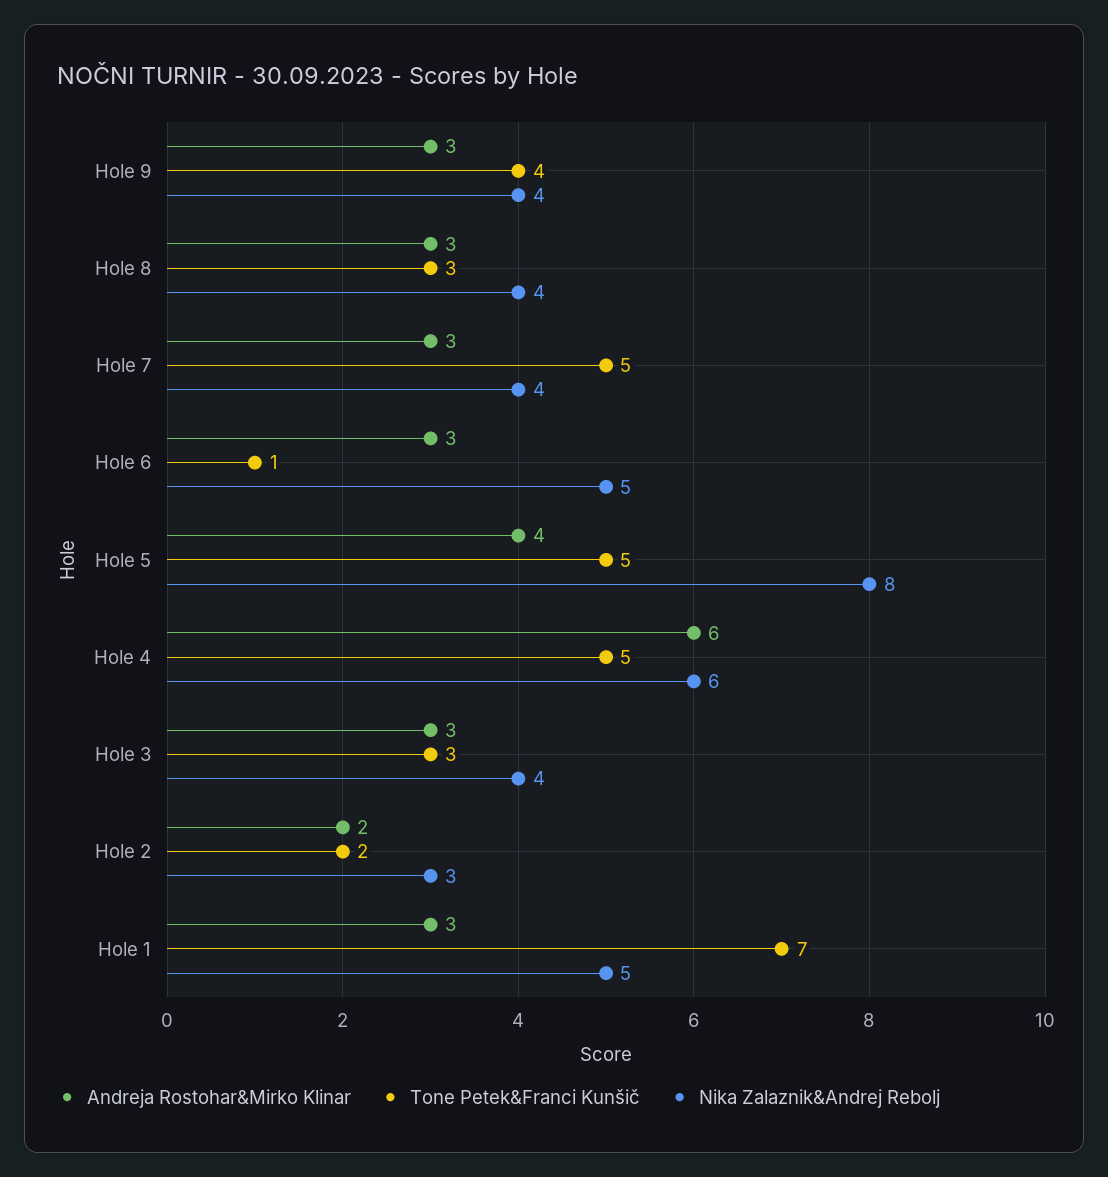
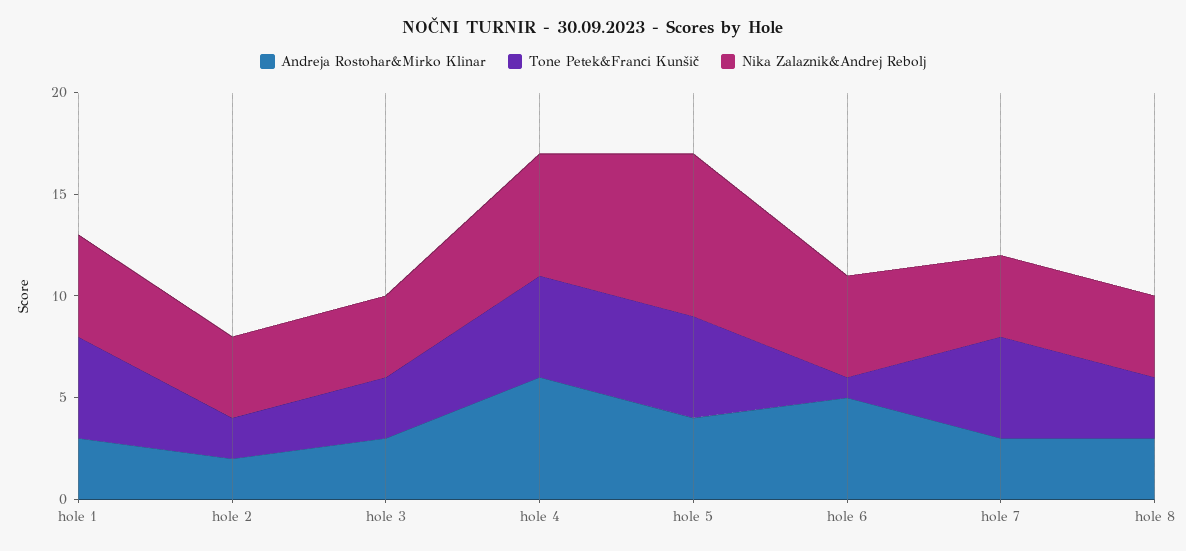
  {
    "Andreja Rostohar&Mirko Klinar": {
-     "Hole 9": 3,
      "Hole 8": 3,
      "Hole 7": 3,
-     "Hole 6": 3,
+     "Hole 6": 5,
      "Hole 5": 4,
      "Hole 4": 6,
      "Hole 3": 3,
      "Hole 2": 2,
      "Hole 1": 3
    },
    "Tone Petek&Franci Kunšič": {
-     "Hole 9": 4,
      "Hole 8": 3,
      "Hole 7": 5,
      "Hole 6": 1,
      "Hole 5": 5,
      "Hole 4": 5,
      "Hole 3": 3,
      "Hole 2": 2,
-     "Hole 1": 7
+     "Hole 1": 5
    },
    "Nika Zalaznik&Andrej Rebolj": {
-     "Hole 9": 4,
      "Hole 8": 4,
      "Hole 7": 4,
      "Hole 6": 5,
      "Hole 5": 8,
      "Hole 4": 6,
      "Hole 3": 4,
-     "Hole 2": 3,
+     "Hole 2": 4,
      "Hole 1": 5
    }
  }

